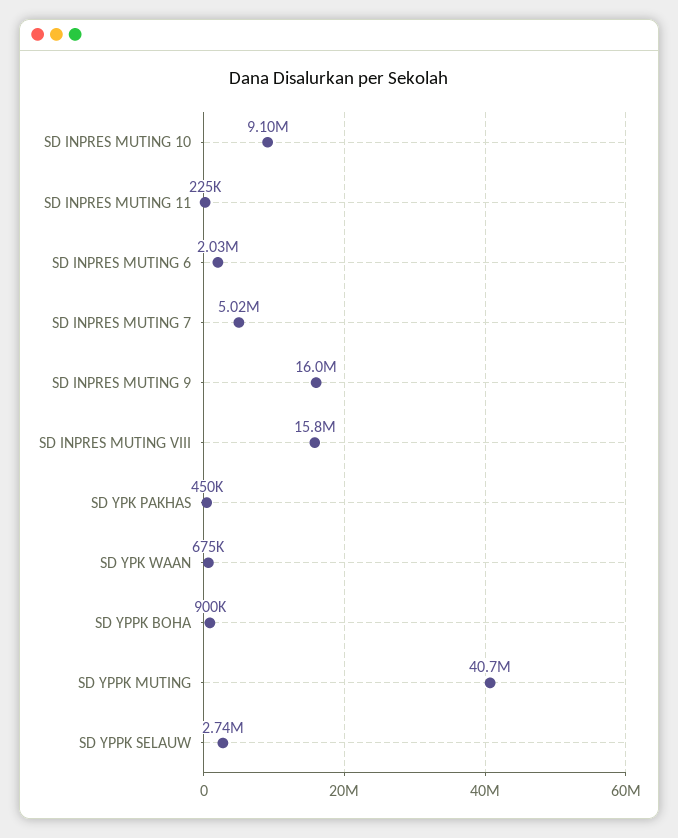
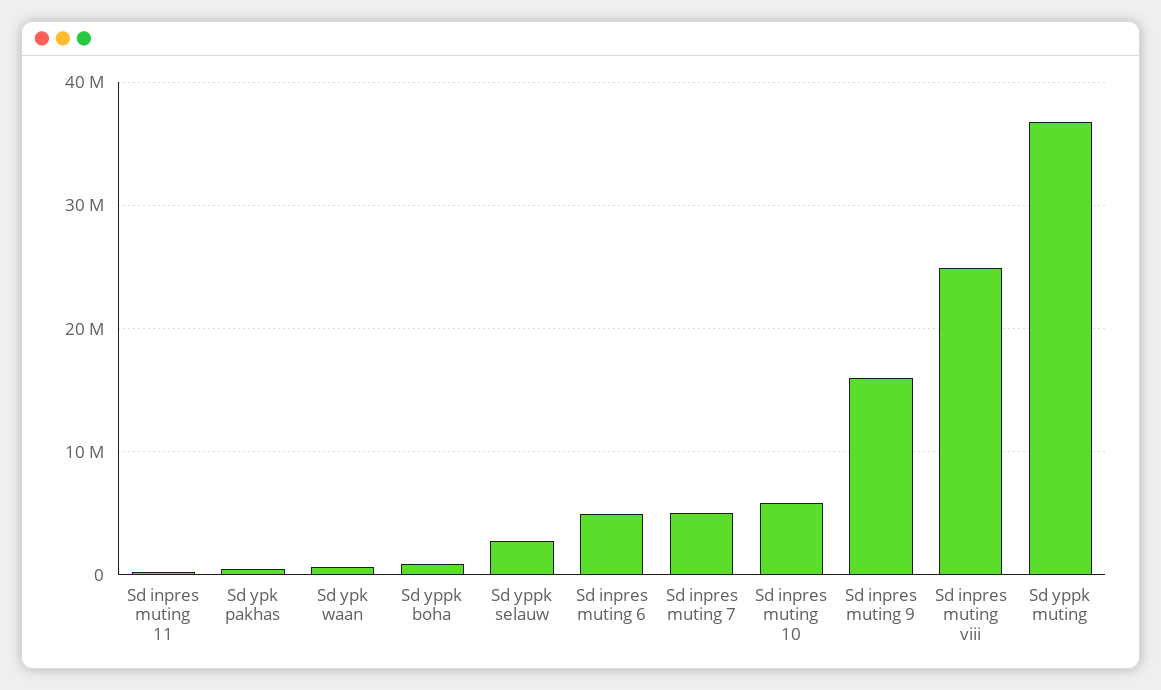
  {
-   "SD INPRES MUTING 10": 9100000,
+   "SD INPRES MUTING 10": 6000000,
    "SD INPRES MUTING 11": 225000,
-   "SD INPRES MUTING 6": 2030000,
+   "SD INPRES MUTING 6": 5000000,
    "SD INPRES MUTING 7": 5020000,
    "SD INPRES MUTING 9": 16000000,
-   "SD INPRES MUTING VIII": 15800000,
+   "SD INPRES MUTING VIII": 25000000,
    "SD YPK PAKHAS": 450000,
    "SD YPK WAAN": 675000,
    "SD YPPK BOHA": 900000,
-   "SD YPPK MUTING": 40700000,
+   "SD YPPK MUTING": 37000000,
    "SD YPPK SELAUW": 2740000
  }

